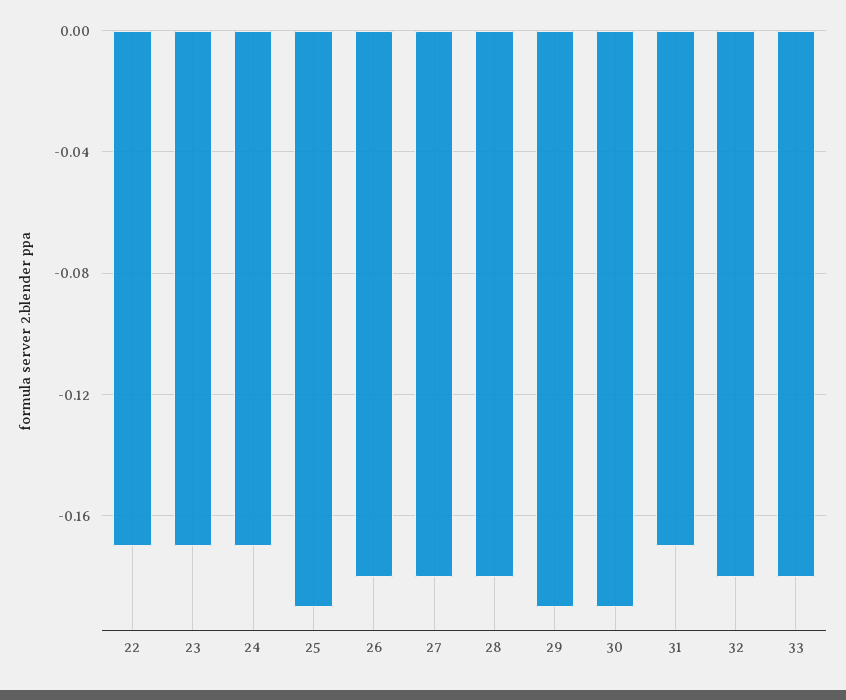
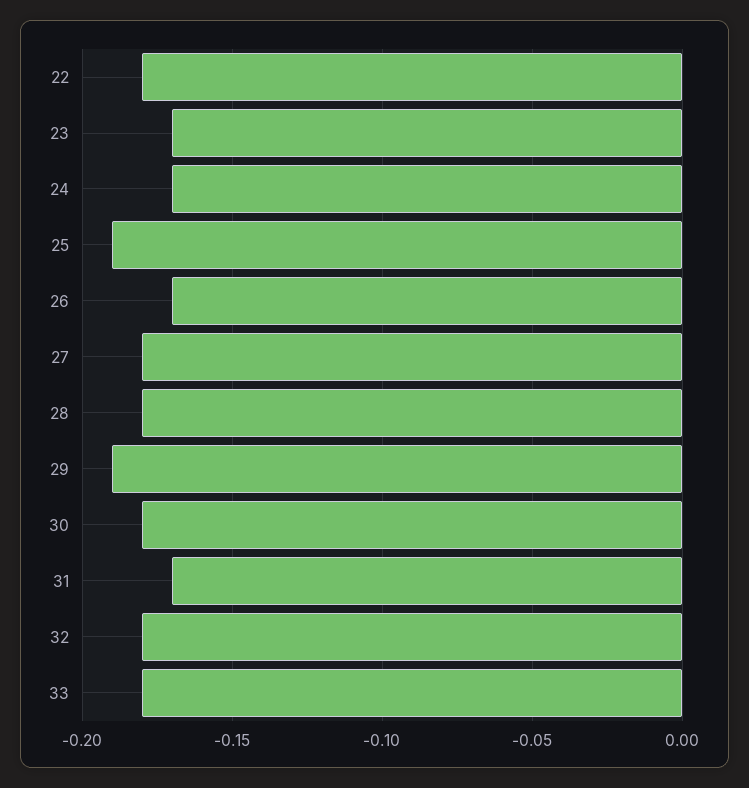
  {
-   "22": -0.17,
+   "22": -0.18,
    "23": -0.17,
    "24": -0.17,
    "25": -0.19,
-   "26": -0.18,
+   "26": -0.17,
    "27": -0.18,
    "28": -0.18,
    "29": -0.19,
-   "30": -0.19,
+   "30": -0.18,
    "31": -0.17,
    "32": -0.18,
    "33": -0.18
  }

